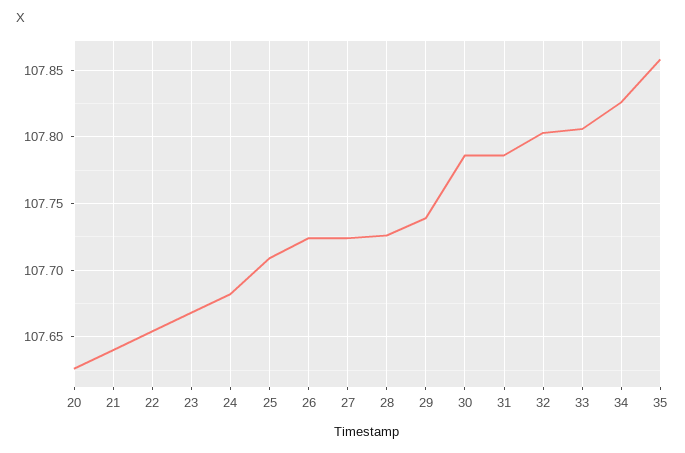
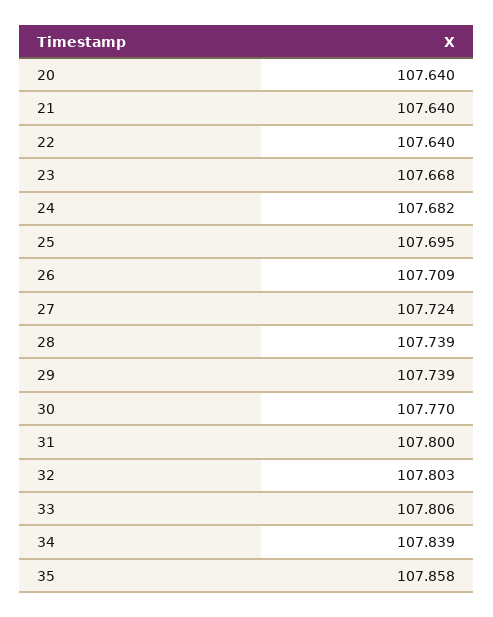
  {
-   "20": 107.625,
+   "20": 107.64,
    "21": 107.64,
-   "22": 107.655,
+   "22": 107.64,
    "23": 107.668,
    "24": 107.682,
-   "25": 107.71,
+   "25": 107.695,
-   "26": 107.725,
+   "26": 107.709,
    "27": 107.724,
-   "28": 107.725,
+   "28": 107.739,
    "29": 107.739,
-   "30": 107.785,
+   "30": 107.77,
-   "31": 107.785,
+   "31": 107.8,
    "32": 107.803,
    "33": 107.806,
-   "34": 107.825,
+   "34": 107.839,
    "35": 107.858
  }

